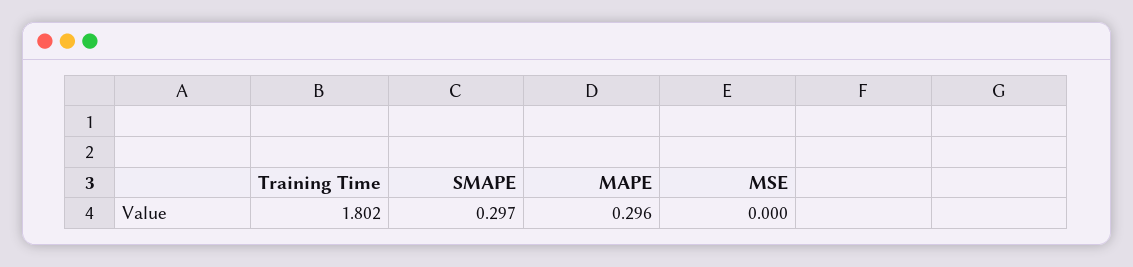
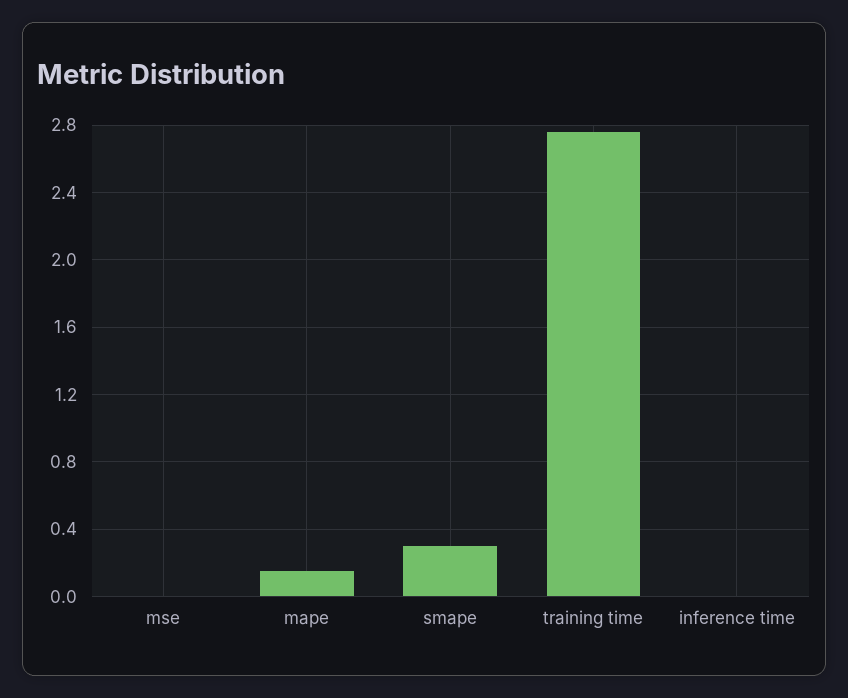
  {
-   "Training Time": 1.802,
+   "Training Time": 2.75,
    "SMAPE": 0.297,
-   "MAPE": 0.296,
+   "MAPE": 0.15,
-   "MSE": 0
+   "MSE": 0,
+   "inference time": 0
  }

